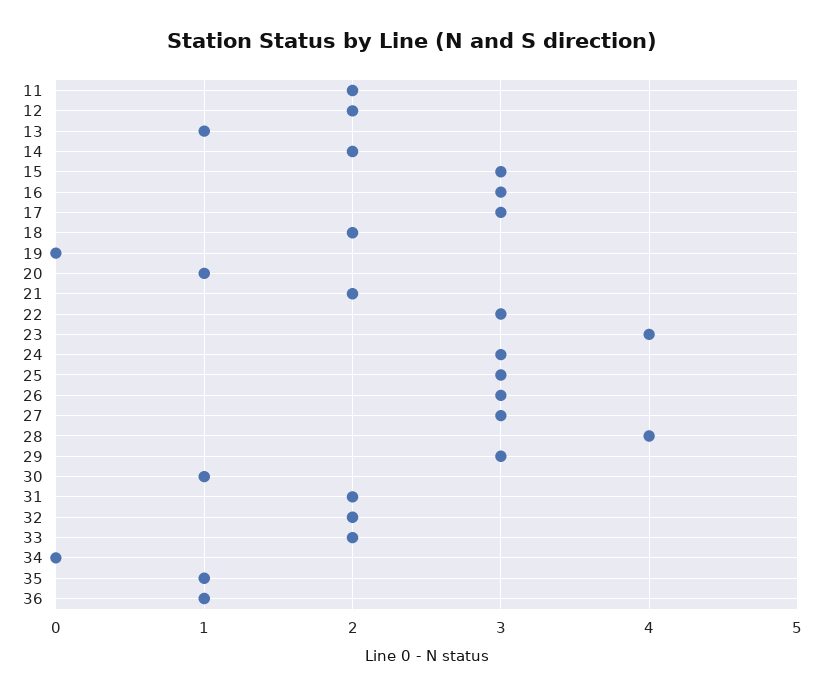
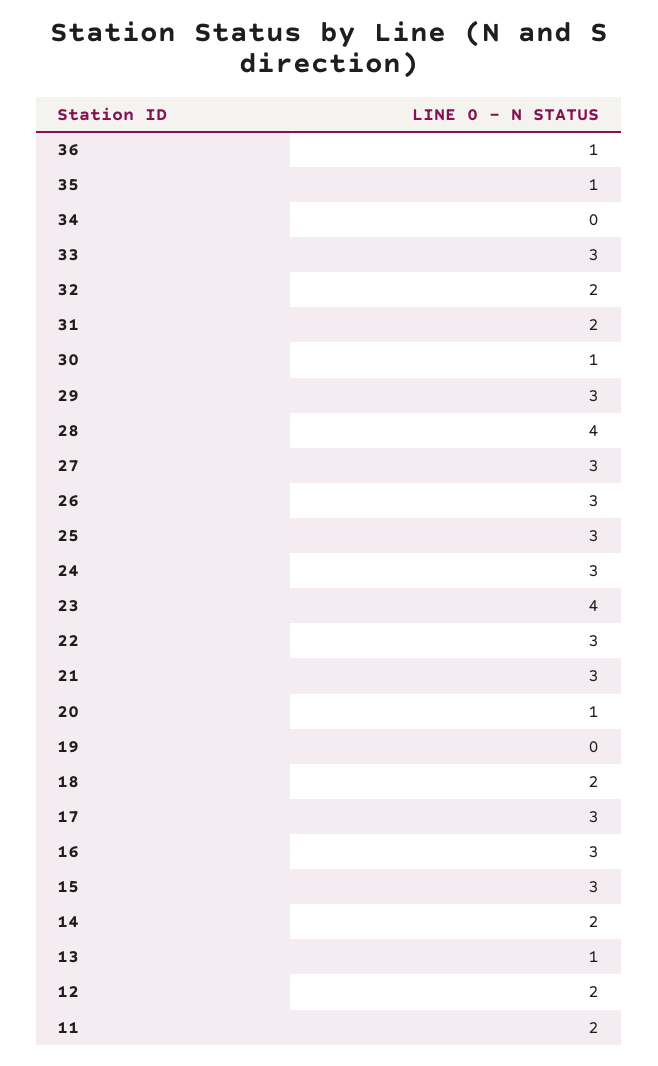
  {
    "11": 2,
    "12": 2,
    "13": 1,
    "14": 2,
    "15": 3,
    "16": 3,
    "17": 3,
    "18": 2,
    "19": 0,
    "20": 1,
-   "21": 2,
+   "21": 3,
    "22": 3,
    "23": 4,
    "24": 3,
    "25": 3,
    "26": 3,
    "27": 3,
    "28": 4,
    "29": 3,
    "30": 1,
    "31": 2,
    "32": 2,
-   "33": 2,
+   "33": 3,
    "34": 0,
    "35": 1,
    "36": 1
  }

